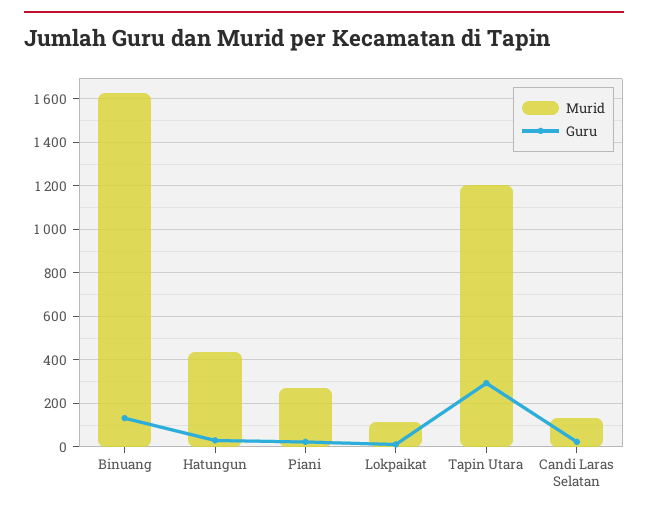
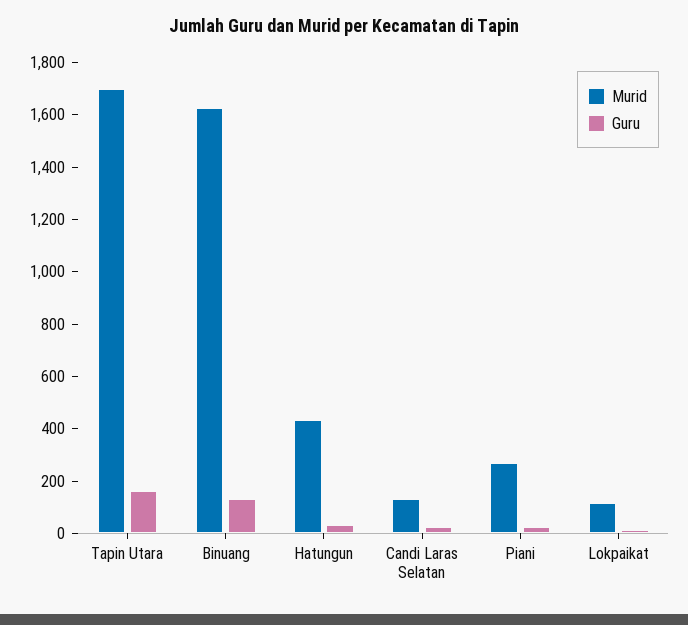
  {
    "Murid": {
      "Binuang": 1650,
      "Hatungun": 450,
      "Piani": 250,
      "Lokpaikat": 100,
-     "Tapin Utara": 1200,
+     "Tapin Utara": 1700,
      "Candi Laras Selatan": 150
    },
    "Guru": {
      "Binuang": 150,
      "Hatungun": 50,
      "Piani": 0,
      "Lokpaikat": 0,
-     "Tapin Utara": 300,
+     "Tapin Utara": 150,
      "Candi Laras Selatan": 0
    }
  }

